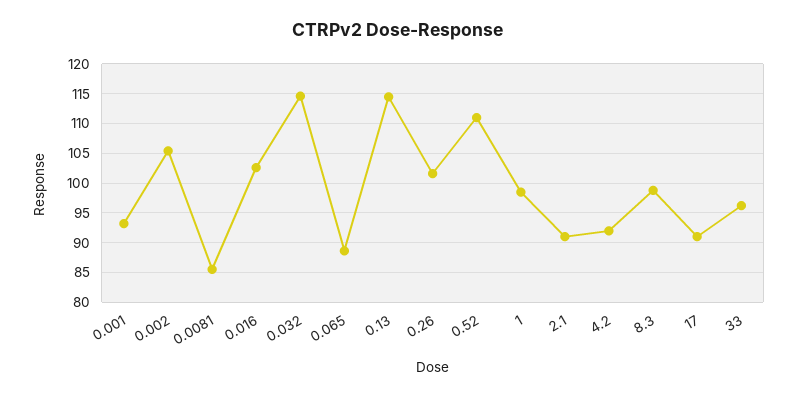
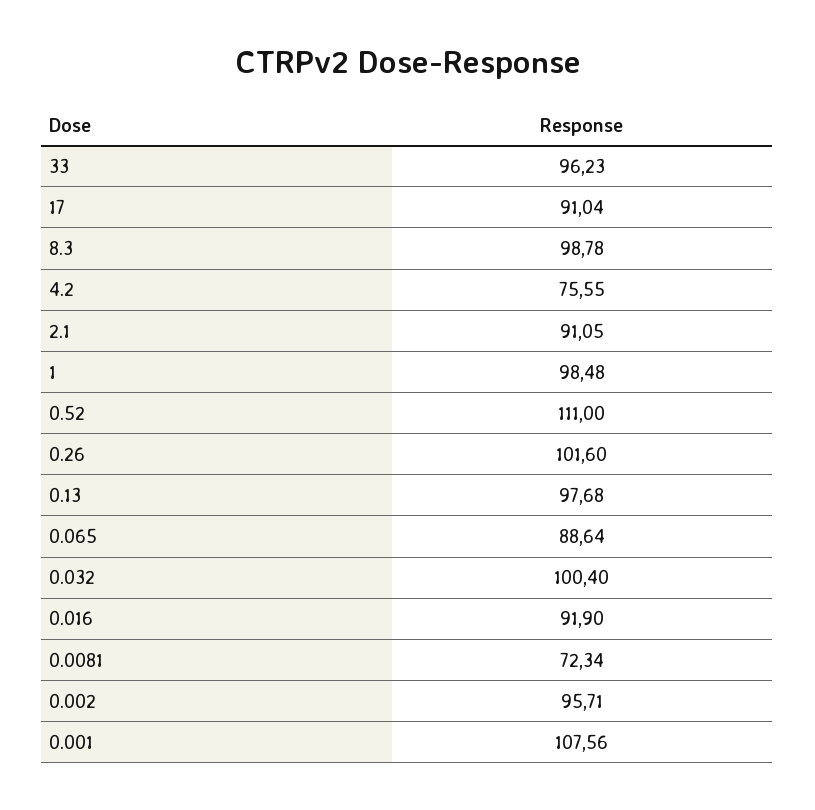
  {
-   "0.001": 92.5,
+   "0.001": 107.56,
-   "0.002": 105,
+   "0.002": 95.71,
-   "0.0081": 85,
+   "0.0081": 72.34,
-   "0.016": 102.5,
+   "0.016": 91.9,
-   "0.032": 115,
+   "0.032": 100.4,
    "0.065": 88.64,
-   "0.13": 115,
+   "0.13": 97.68,
    "0.26": 101.6,
    "0.52": 111,
    "1": 98.48,
    "2.1": 91.05,
-   "4.2": 92.5,
+   "4.2": 75.55,
    "8.3": 98.78,
    "17": 91.04,
    "33": 96.23
  }

